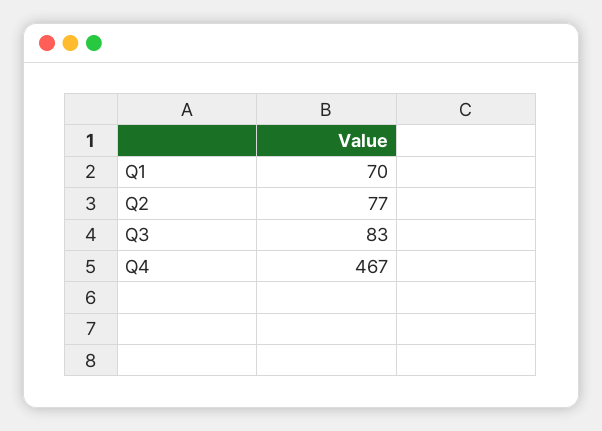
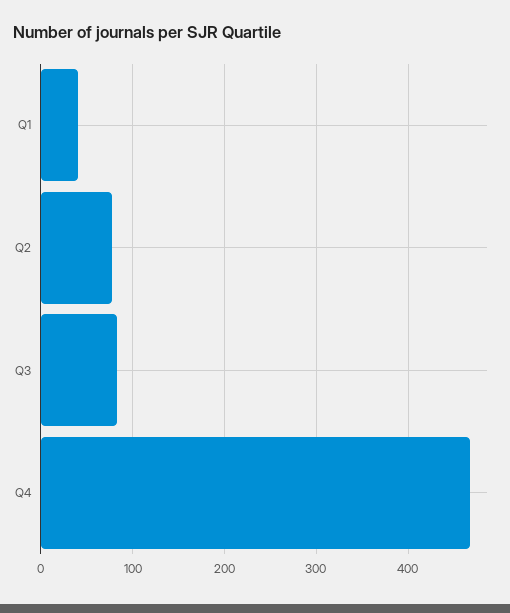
  {
-   "Q1": 70,
+   "Q1": 40,
    "Q2": 77,
    "Q3": 83,
    "Q4": 467
  }

